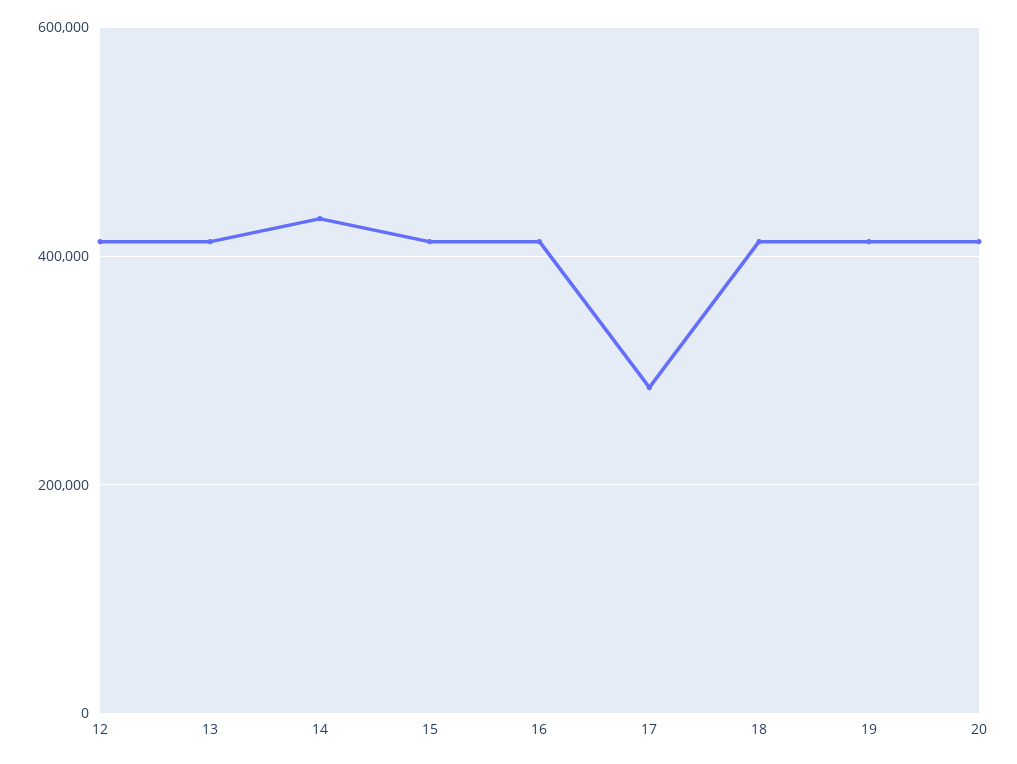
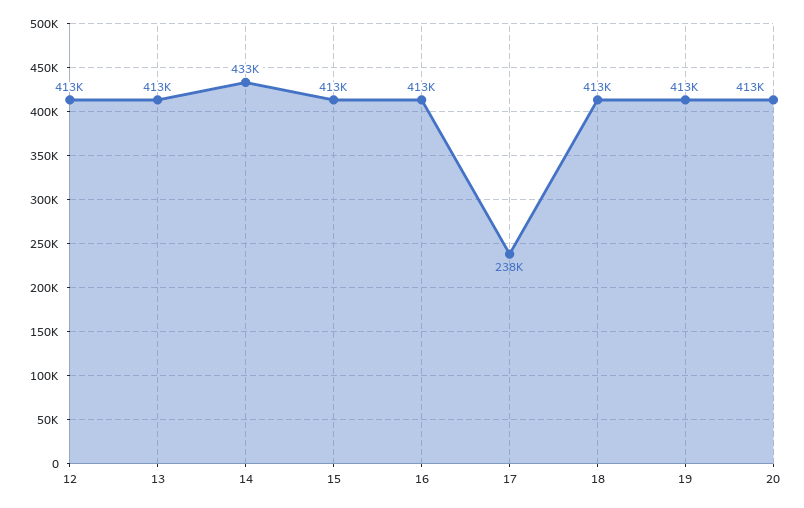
  {
    "12": 413000,
    "13": 413000,
    "14": 433000,
    "15": 413000,
    "16": 413000,
-   "17": 280000,
+   "17": 238000,
    "18": 413000,
    "19": 413000,
    "20": 413000
  }

